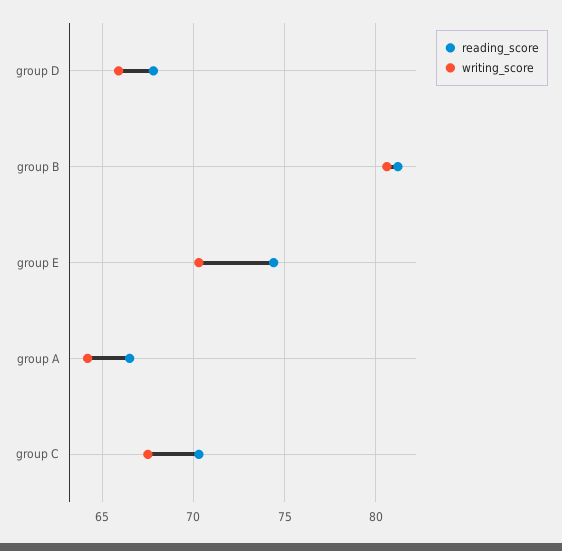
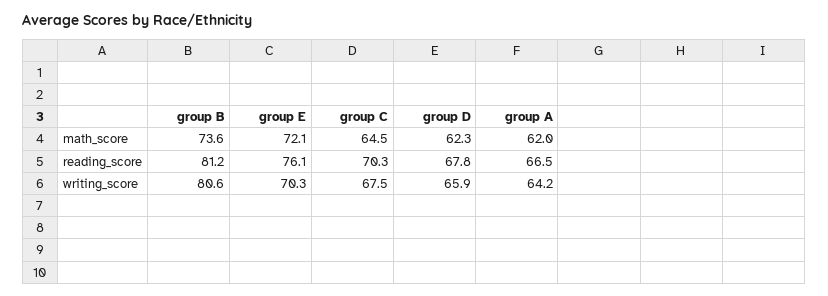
  {
    "reading_score": {
      "group D": 67.8,
      "group B": 81.2,
-     "group E": 74.5,
+     "group E": 76.1,
      "group A": 66.5,
      "group C": 70.3
    },
    "writing_score": {
      "group D": 65.9,
      "group B": 80.6,
      "group E": 70.3,
      "group A": 64.2,
      "group C": 67.5
-   }
+   },
+   "math_score": {
+     "group B": 73.6,
+     "group E": 72.1,
+     "group C": 64.5,
+     "group D": 62.3,
+     "group A": 62
+   }
  }

